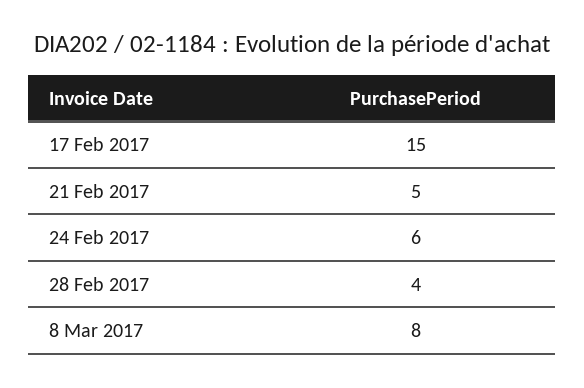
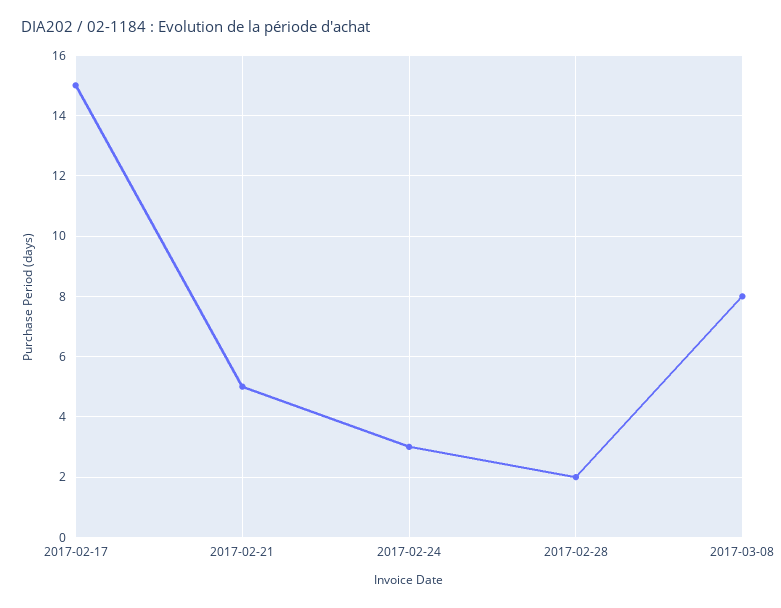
  {
    "17 Feb 2017": 15,
    "21 Feb 2017": 5,
-   "24 Feb 2017": 6,
+   "24 Feb 2017": 3,
-   "28 Feb 2017": 4,
+   "28 Feb 2017": 2,
    "8 Mar 2017": 8
  }

